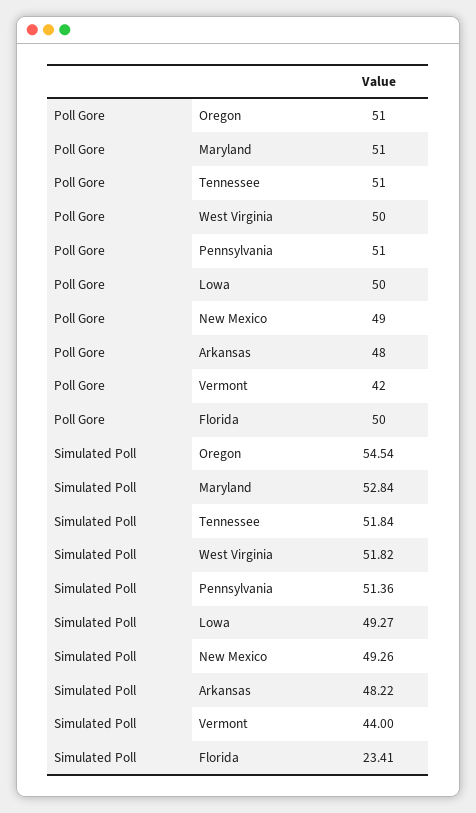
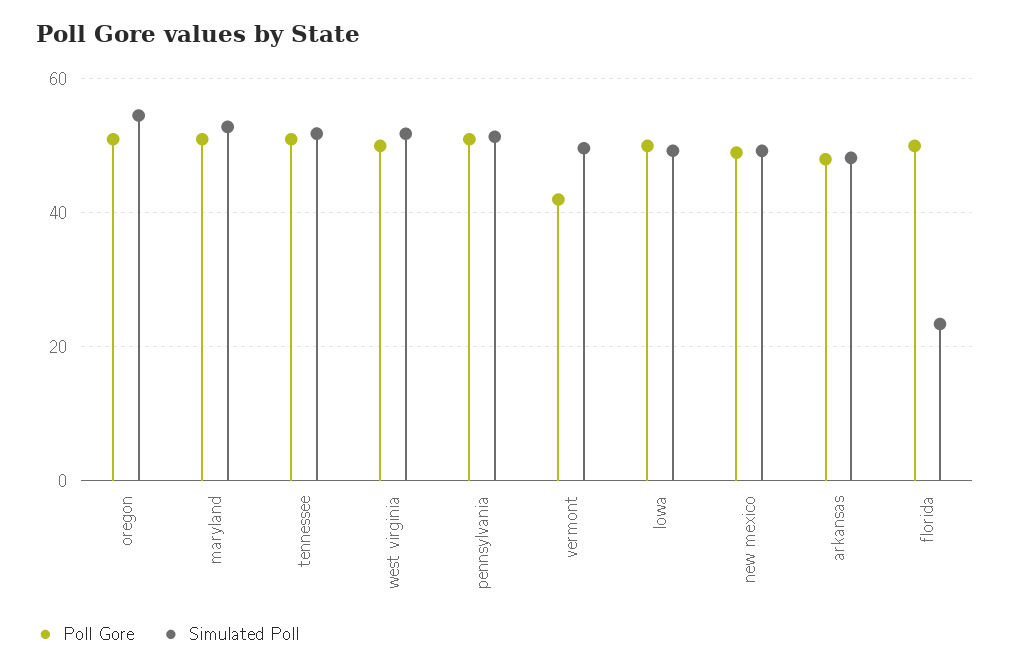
  {
    "Poll Gore": {
      "Oregon": 51,
      "Maryland": 51,
      "Tennessee": 51,
      "West Virginia": 50,
      "Pennsylvania": 51,
      "Lowa": 50,
      "New Mexico": 49,
      "Arkansas": 48,
      "Vermont": 42,
      "Florida": 50
    },
    "Simulated Poll": {
      "Oregon": 54.54,
      "Maryland": 52.84,
      "Tennessee": 51.84,
      "West Virginia": 51.82,
      "Pennsylvania": 51.36,
      "Lowa": 49.27,
      "New Mexico": 49.26,
      "Arkansas": 48.22,
-     "Vermont": 44,
+     "Vermont": 50,
      "Florida": 23.41
    }
  }

